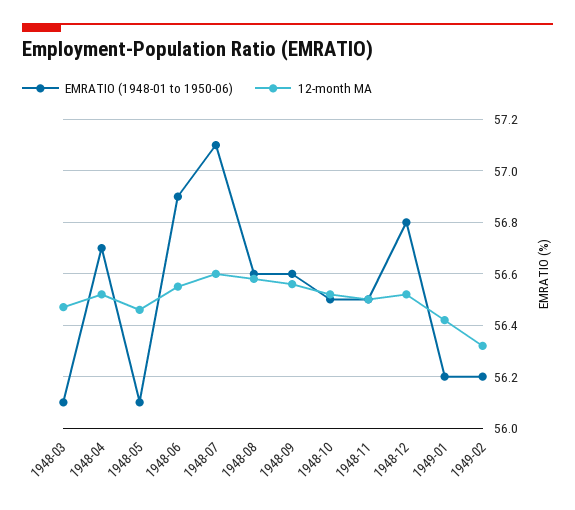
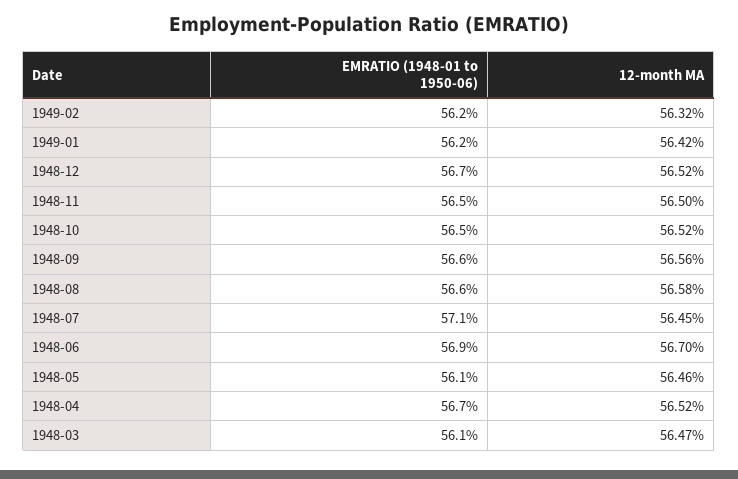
  {
    "EMRATIO (1948-01 to 1950-06)": {
      "1948-03": 56.1,
      "1948-04": 56.7,
      "1948-05": 56.1,
      "1948-06": 56.9,
      "1948-07": 57.1,
      "1948-08": 56.6,
      "1948-09": 56.6,
      "1948-10": 56.5,
      "1948-11": 56.5,
-     "1948-12": 56.8,
+     "1948-12": 56.7,
      "1949-01": 56.2,
      "1949-02": 56.2
    },
    "12-month MA": {
      "1948-03": 56.47,
      "1948-04": 56.52,
      "1948-05": 56.46,
-     "1948-06": 56.55,
+     "1948-06": 56.7,
-     "1948-07": 56.6,
+     "1948-07": 56.45,
      "1948-08": 56.58,
      "1948-09": 56.56,
      "1948-10": 56.52,
      "1948-11": 56.5,
      "1948-12": 56.52,
      "1949-01": 56.42,
      "1949-02": 56.32
    }
  }

